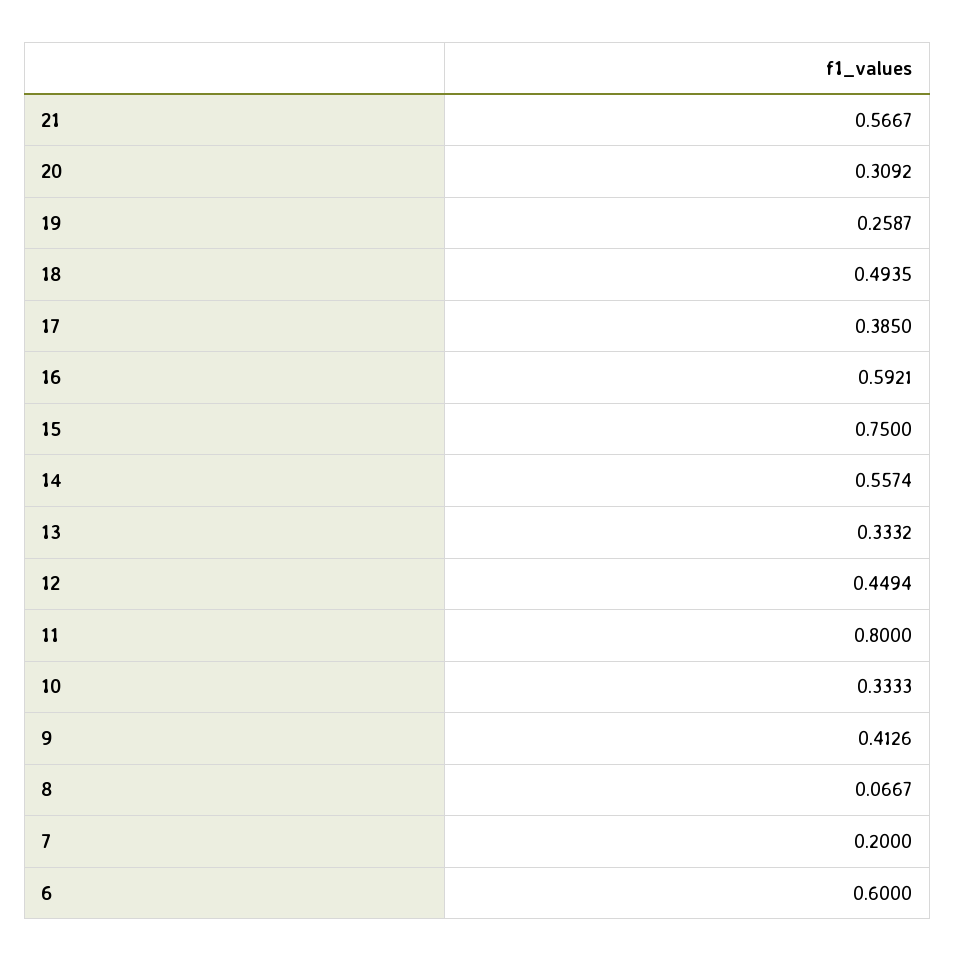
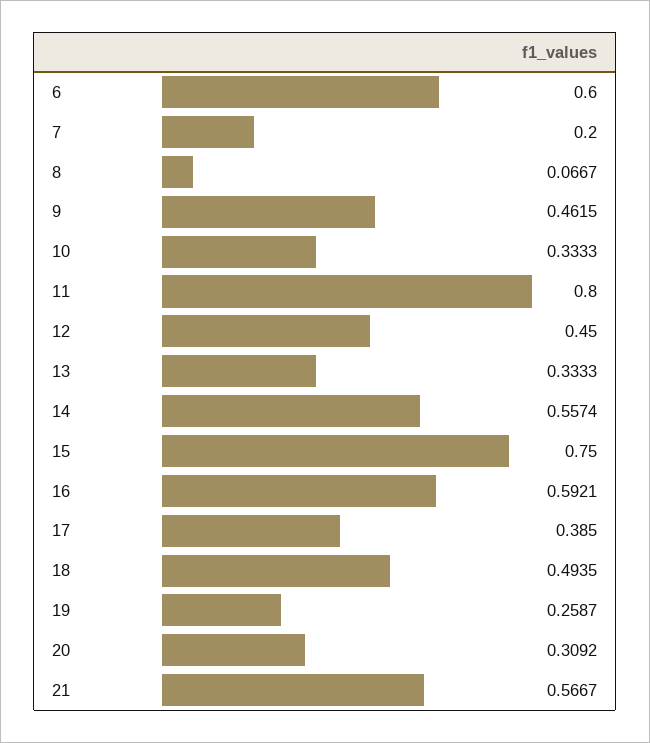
  {
    "21": 0.5667,
    "20": 0.3092,
    "19": 0.2587,
    "18": 0.4935,
    "17": 0.385,
    "16": 0.5921,
    "15": 0.75,
    "14": 0.5574,
-   "13": 0.3332,
+   "13": 0.3333,
-   "12": 0.4494,
+   "12": 0.45,
    "11": 0.8,
    "10": 0.3333,
-   "9": 0.4126,
+   "9": 0.4615,
    "8": 0.0667,
    "7": 0.2,
    "6": 0.6
  }

